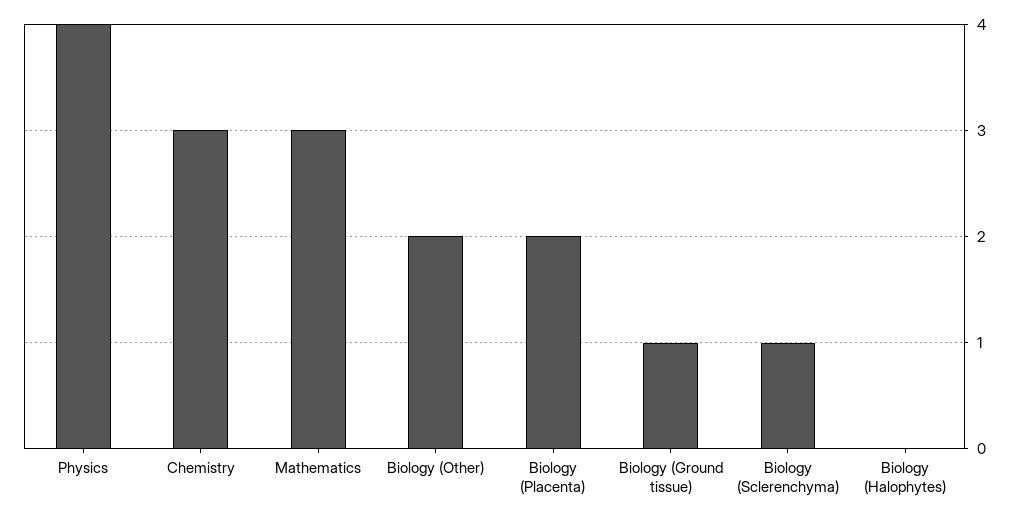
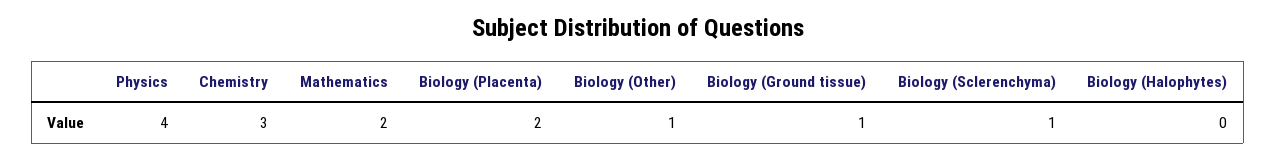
  {
    "Physics": 4,
    "Chemistry": 3,
-   "Mathematics": 3,
+   "Mathematics": 2,
-   "Biology (Other)": 2,
+   "Biology (Other)": 1,
    "Biology (Placenta)": 2,
    "Biology (Ground tissue)": 1,
    "Biology (Sclerenchyma)": 1,
    "Biology (Halophytes)": 0
  }

